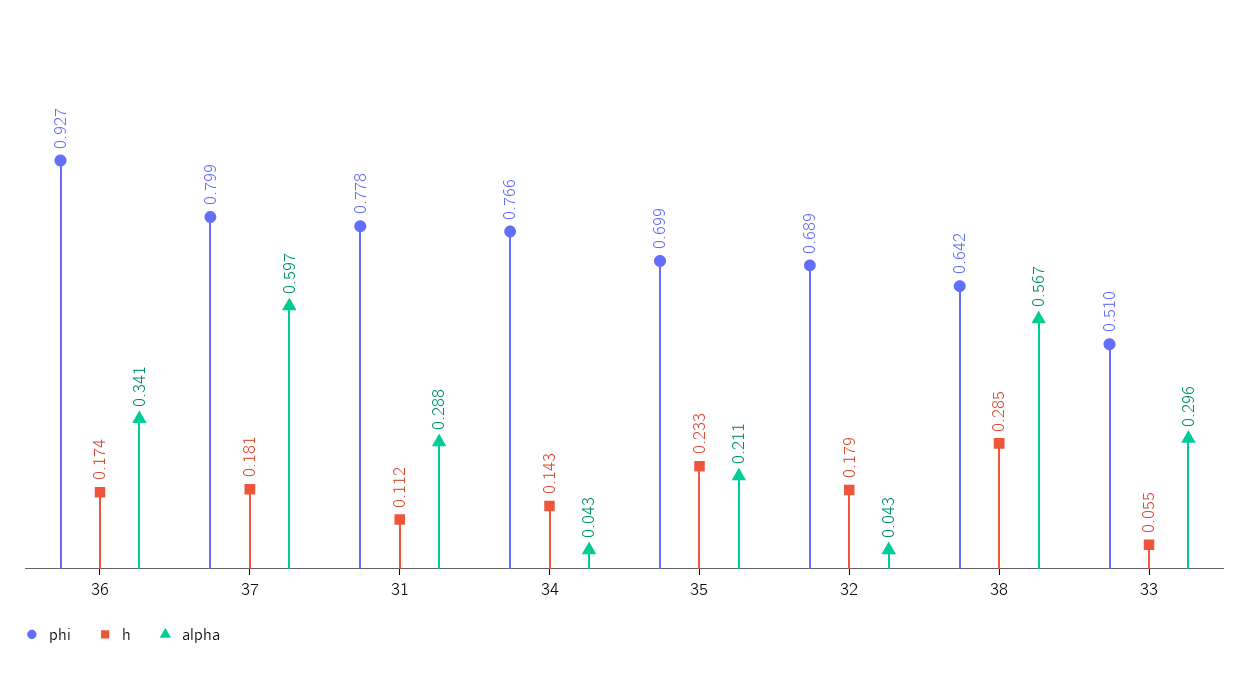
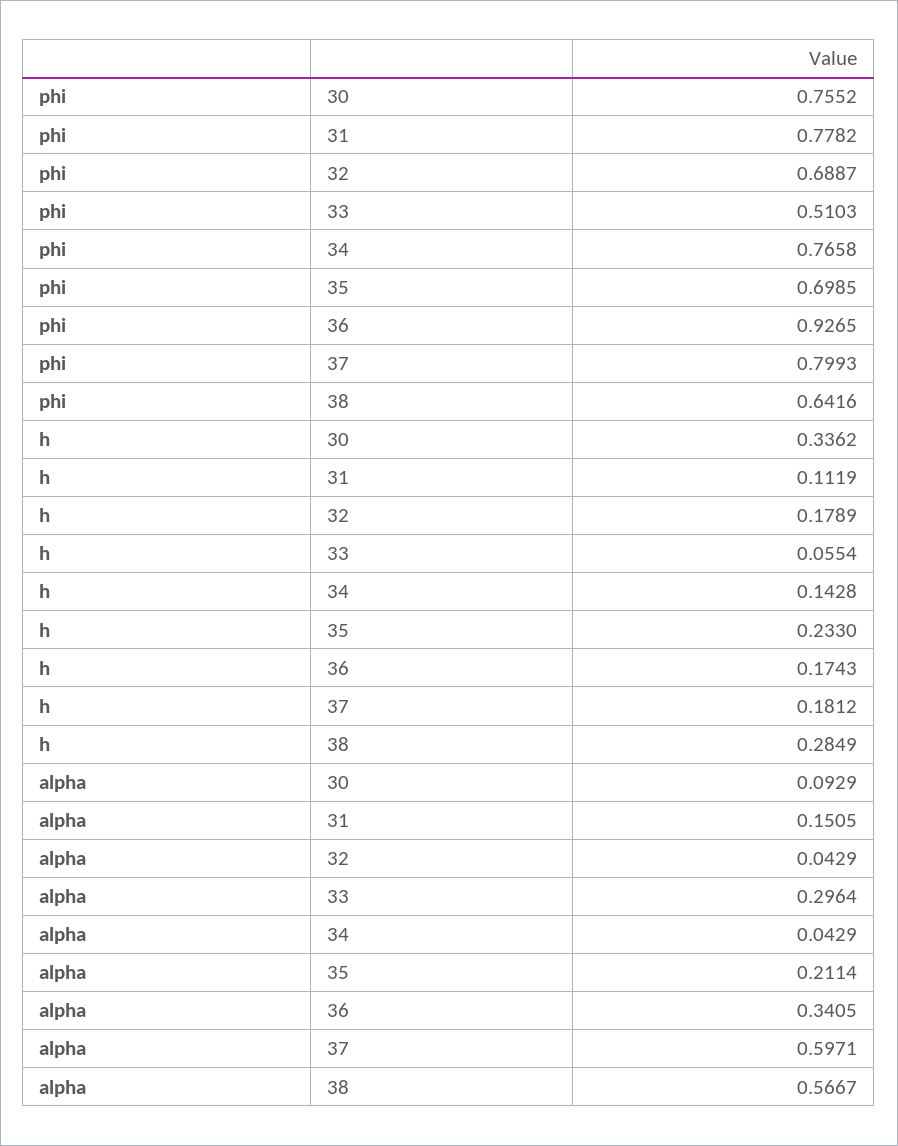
  {
    "phi": {
      "36": 0.9265,
      "37": 0.7993,
      "31": 0.7782,
      "34": 0.7658,
      "35": 0.6985,
      "32": 0.6887,
      "38": 0.6416,
-     "33": 0.5103
+     "33": 0.5103,
+     "30": 0.7552
    },
    "h": {
      "36": 0.1743,
      "37": 0.1812,
      "31": 0.1119,
      "34": 0.1428,
      "35": 0.233,
      "32": 0.1789,
      "38": 0.2849,
-     "33": 0.0554
+     "33": 0.0554,
+     "30": 0.3362
    },
    "alpha": {
      "36": 0.3405,
      "37": 0.5971,
-     "31": 0.288,
+     "31": 0.1505,
      "34": 0.0429,
      "35": 0.2114,
      "32": 0.0429,
      "38": 0.5667,
-     "33": 0.2964
+     "33": 0.2964,
+     "30": 0.0929
    }
  }

